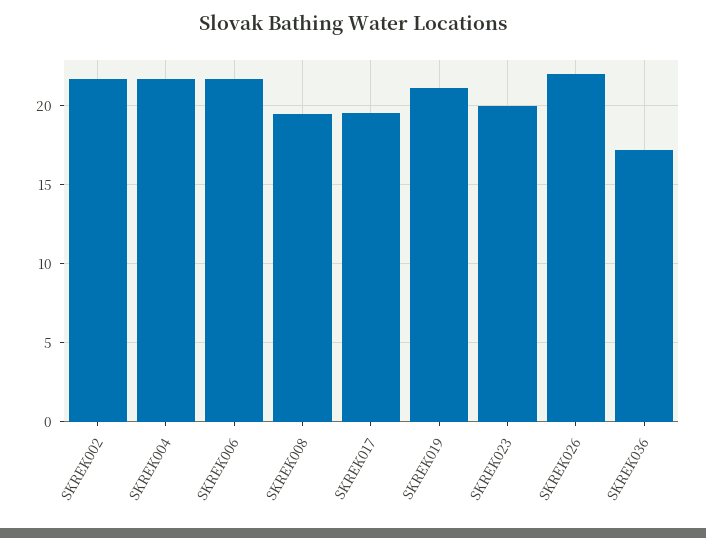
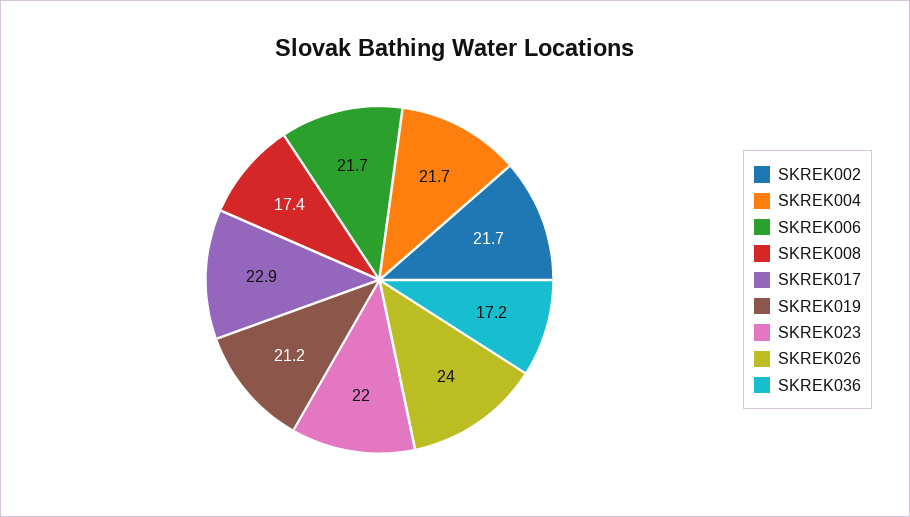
  {
    "SKREK002": 21.7,
    "SKREK004": 21.7,
    "SKREK006": 21.7,
-   "SKREK008": 19.5,
+   "SKREK008": 17.4,
-   "SKREK017": 19.5,
+   "SKREK017": 22.9,
    "SKREK019": 21.2,
-   "SKREK023": 20,
+   "SKREK023": 22,
-   "SKREK026": 22,
+   "SKREK026": 24,
    "SKREK036": 17.2
  }

